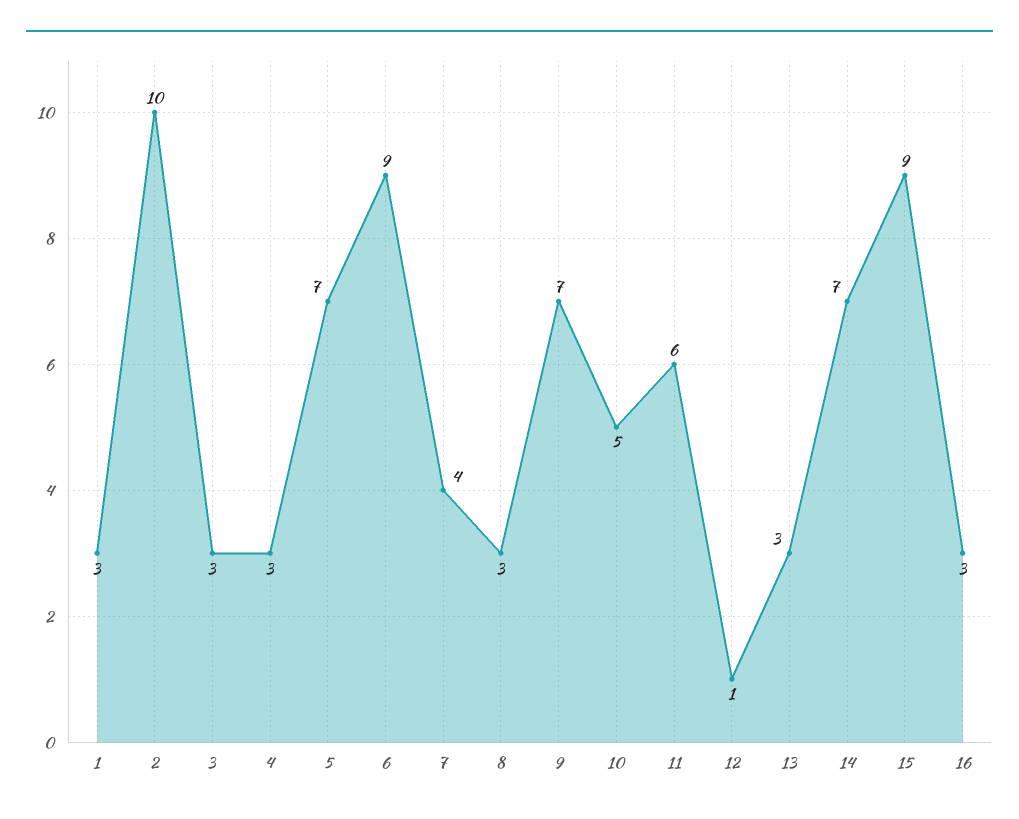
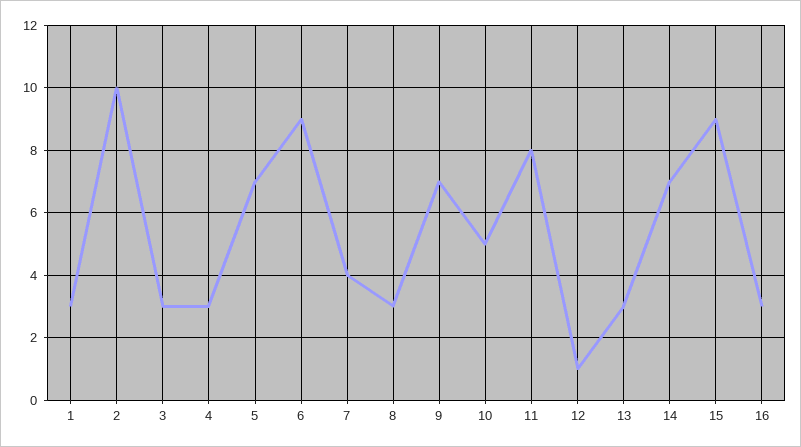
  {
    "1": 3,
    "2": 10,
    "3": 3,
    "4": 3,
    "5": 7,
    "6": 9,
    "7": 4,
    "8": 3,
    "9": 7,
    "10": 5,
-   "11": 6,
+   "11": 8,
    "12": 1,
    "13": 3,
    "14": 7,
    "15": 9,
    "16": 3
  }

